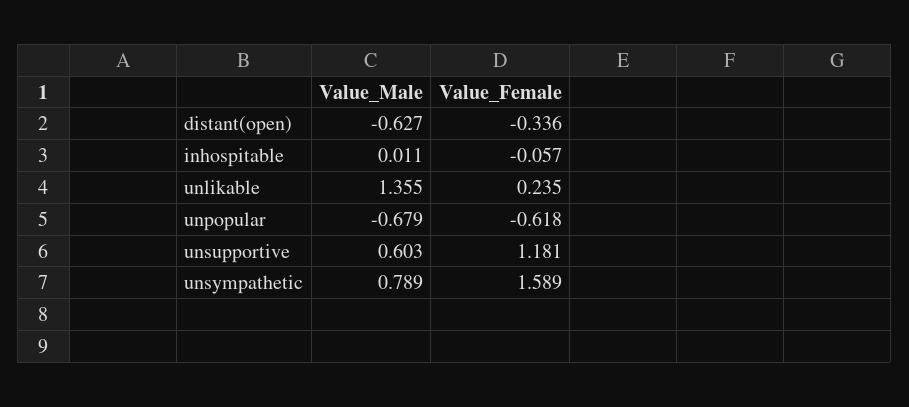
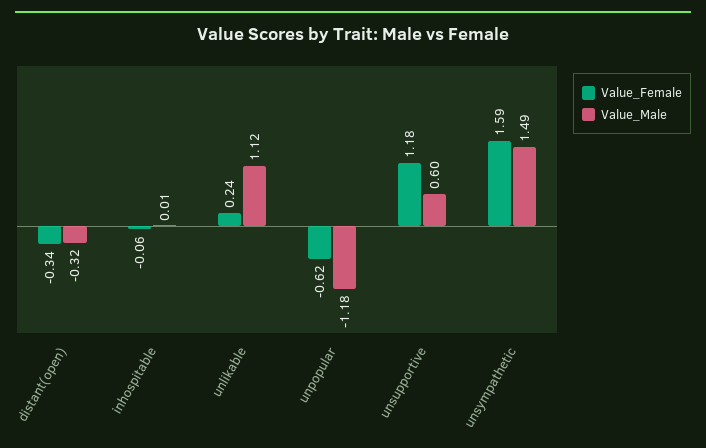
  {
    "Value_Male": {
-     "distant(open)": -0.627,
+     "distant(open)": -0.32,
      "inhospitable": 0.011,
-     "unlikable": 1.355,
+     "unlikable": 1.12,
-     "unpopular": -0.679,
+     "unpopular": -1.18,
      "unsupportive": 0.603,
-     "unsympathetic": 0.789
+     "unsympathetic": 1.49
    },
    "Value_Female": {
      "distant(open)": -0.336,
      "inhospitable": -0.057,
      "unlikable": 0.235,
      "unpopular": -0.618,
      "unsupportive": 1.181,
      "unsympathetic": 1.589
    }
  }

